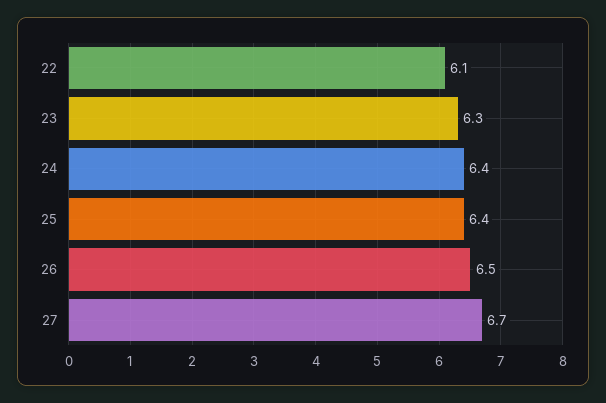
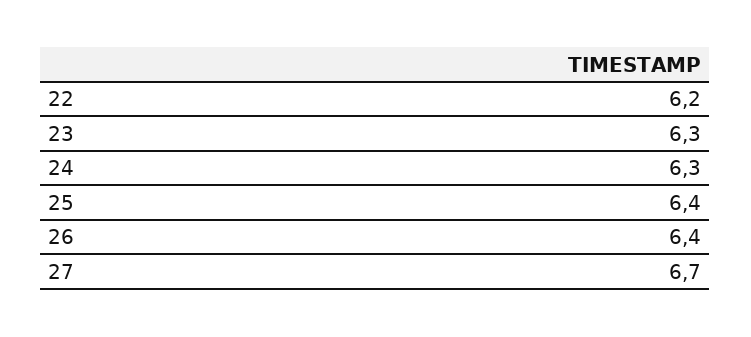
  {
-   "22": 6.1,
+   "22": 6.2,
    "23": 6.3,
-   "24": 6.4,
+   "24": 6.3,
    "25": 6.4,
-   "26": 6.5,
+   "26": 6.4,
    "27": 6.7
  }

